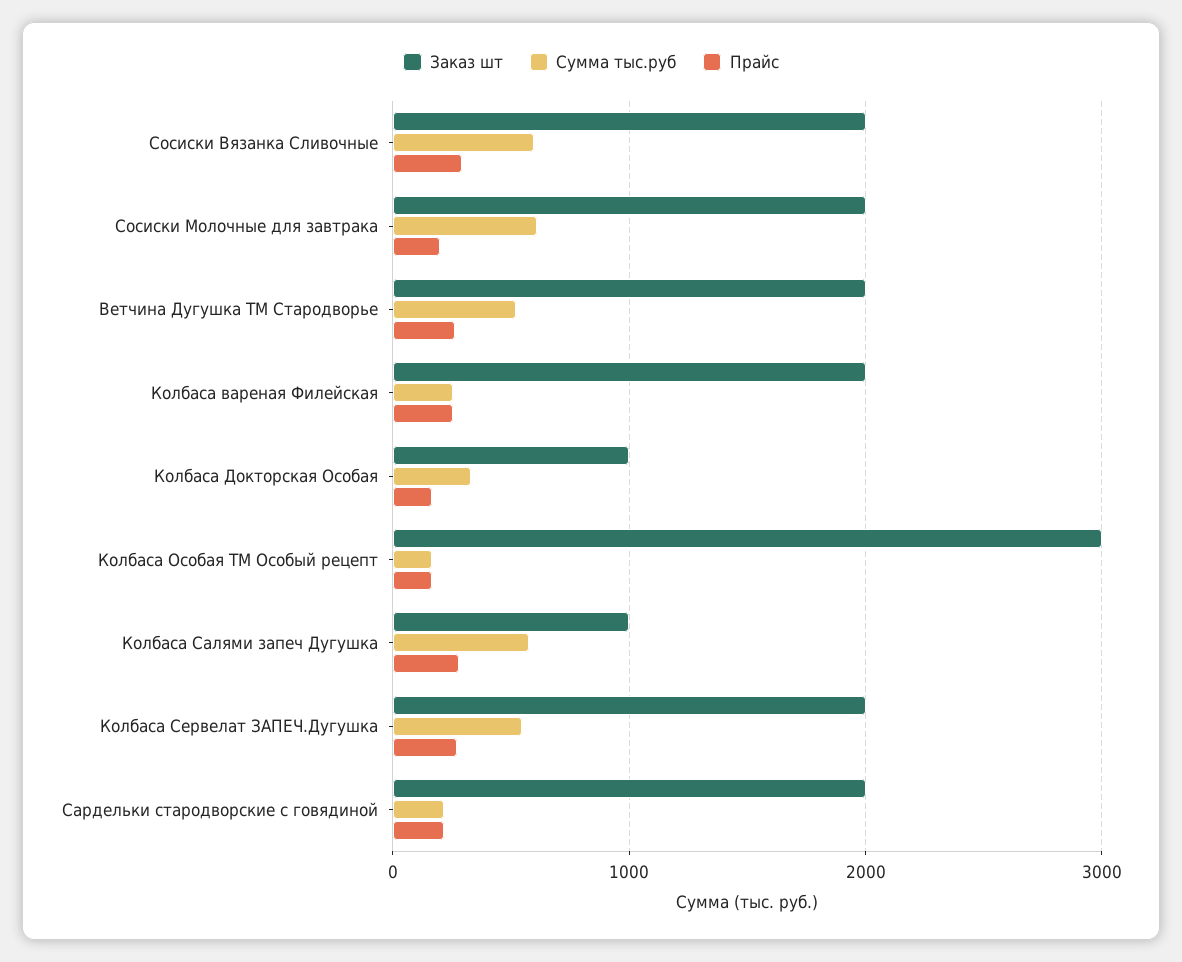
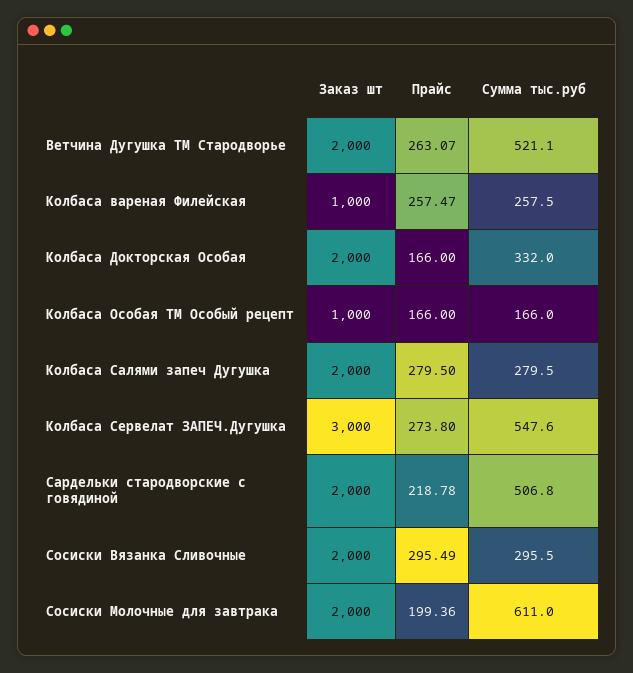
  {
    "Заказ шт": {
      "Сосиски Вязанка Сливочные": 2000,
      "Сосиски Молочные для завтрака": 2000,
      "Ветчина Дугушка ТМ Стародворье": 2000,
-     "Колбаса вареная Филейская": 2000,
+     "Колбаса вареная Филейская": 1000,
-     "Колбаса Докторская Особая": 1000,
+     "Колбаса Докторская Особая": 2000,
-     "Колбаса Особая ТМ Особый рецепт": 3000,
+     "Колбаса Особая ТМ Особый рецепт": 1000,
-     "Колбаса Салями запеч Дугушка": 1000,
+     "Колбаса Салями запеч Дугушка": 2000,
-     "Колбаса Сервелат ЗАПЕЧ.Дугушка": 2000,
+     "Колбаса Сервелат ЗАПЕЧ.Дугушка": 3000,
      "Сардельки стародворские с говядиной": 2000
    },
    "Сумма тыс.руб": {
-     "Сосиски Вязанка Сливочные": 600,
+     "Сосиски Вязанка Сливочные": 295.5,
      "Сосиски Молочные для завтрака": 611,
      "Ветчина Дугушка ТМ Стародворье": 521.1,
      "Колбаса вареная Филейская": 257.5,
      "Колбаса Докторская Особая": 332,
      "Колбаса Особая ТМ Особый рецепт": 166,
-     "Колбаса Салями запеч Дугушка": 600,
+     "Колбаса Салями запеч Дугушка": 279.5,
      "Колбаса Сервелат ЗАПЕЧ.Дугушка": 547.6,
-     "Сардельки стародворские с говядиной": 200
+     "Сардельки стародворские с говядиной": 506.8
    },
    "Прайс": {
      "Сосиски Вязанка Сливочные": 295.49,
      "Сосиски Молочные для завтрака": 199.36,
      "Ветчина Дугушка ТМ Стародворье": 263.07,
      "Колбаса вареная Филейская": 257.47,
      "Колбаса Докторская Особая": 166,
      "Колбаса Особая ТМ Особый рецепт": 166,
      "Колбаса Салями запеч Дугушка": 279.5,
      "Колбаса Сервелат ЗАПЕЧ.Дугушка": 273.8,
      "Сардельки стародворские с говядиной": 218.78
    }
  }

